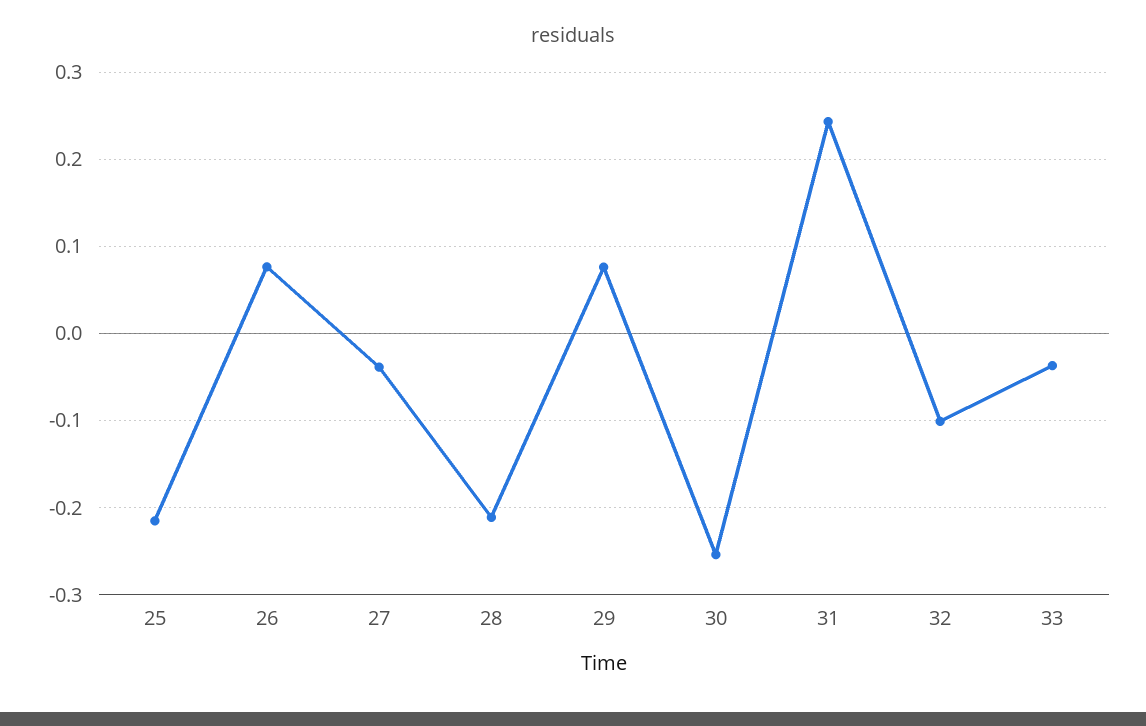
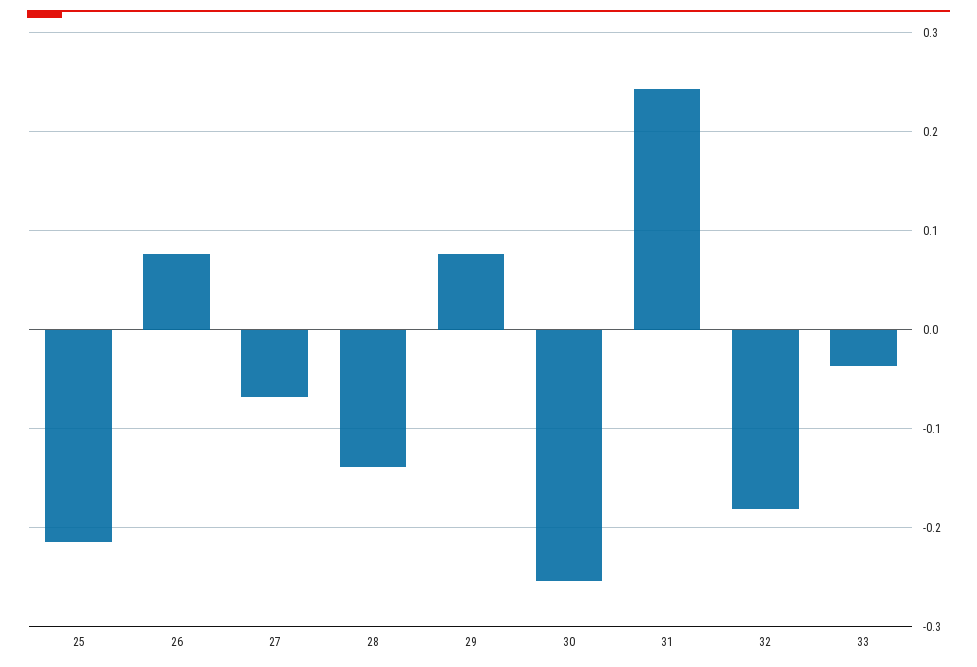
  {
    "25": -0.22,
    "26": 0.08,
-   "27": -0.04,
+   "27": -0.07,
-   "28": -0.21,
+   "28": -0.14,
    "29": 0.08,
    "30": -0.25,
    "31": 0.24,
-   "32": -0.1,
+   "32": -0.18,
    "33": -0.04
  }

